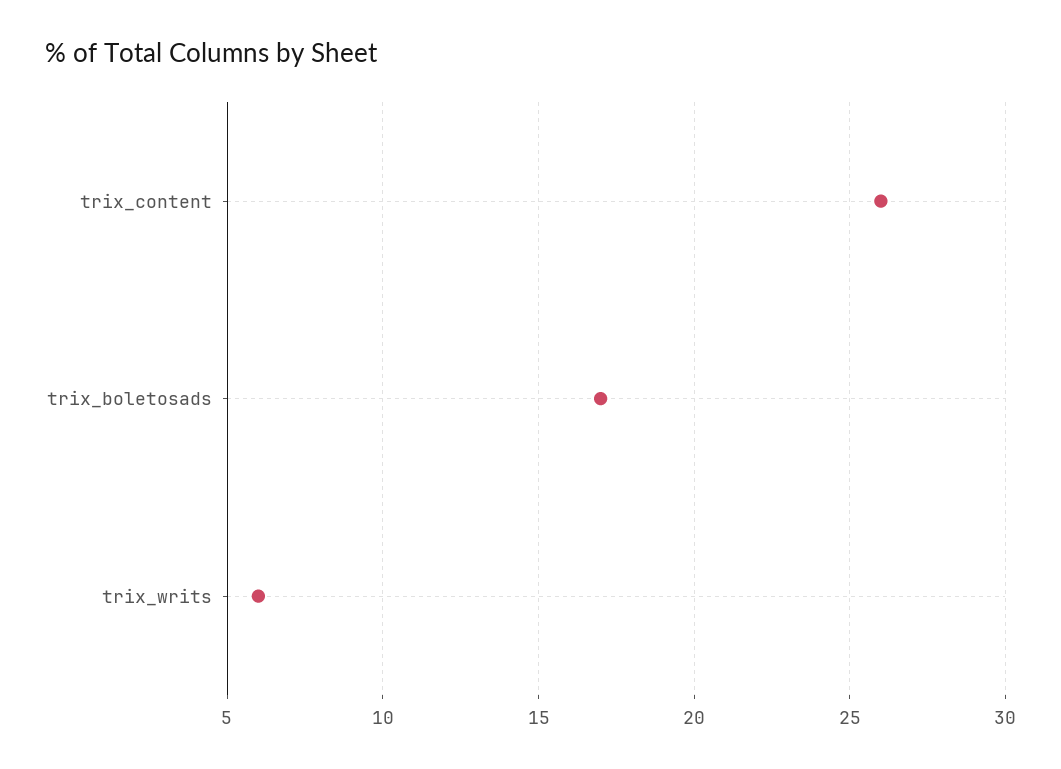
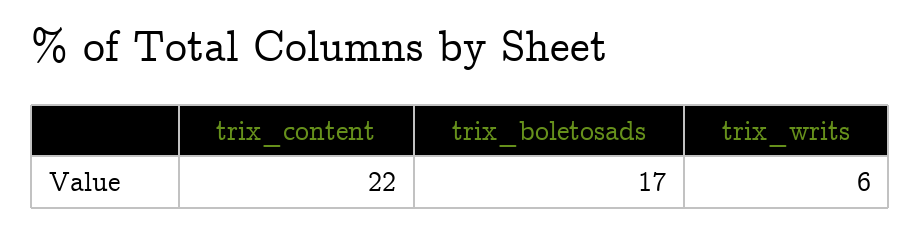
  {
-   "trix_content": 26,
+   "trix_content": 22,
    "trix_boletosads": 17,
    "trix_writs": 6
  }

